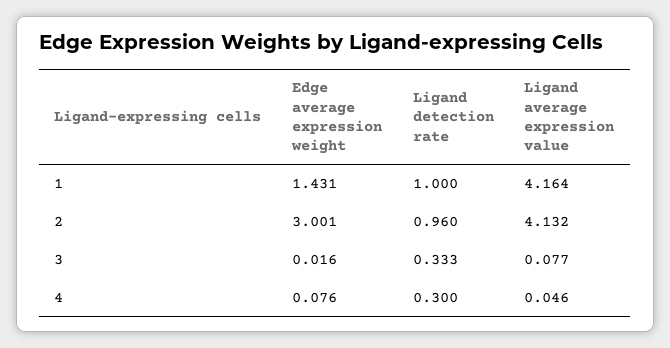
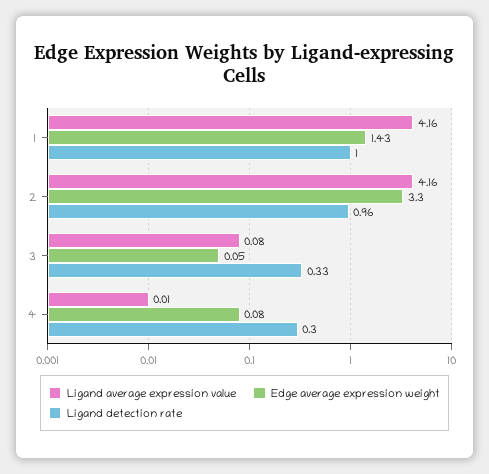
  {
    "Edge average expression weight": {
      "1": 1.431,
-     "2": 3.001,
+     "2": 3.3,
-     "3": 0.016,
+     "3": 0.05,
      "4": 0.076
    },
    "Ligand detection rate": {
      "1": 1,
      "2": 0.96,
      "3": 0.333,
      "4": 0.3
    },
    "Ligand average expression value": {
      "1": 4.164,
-     "2": 4.132,
+     "2": 4.16,
      "3": 0.077,
-     "4": 0.046
+     "4": 0.01
    }
  }

